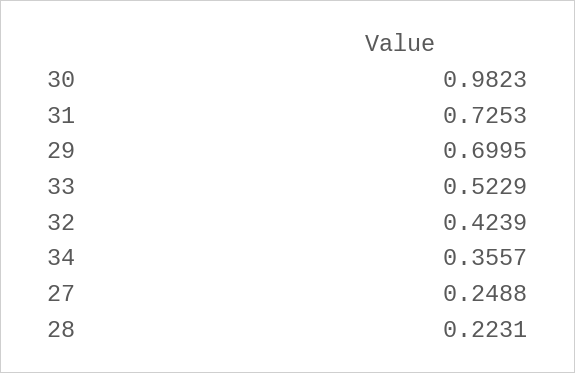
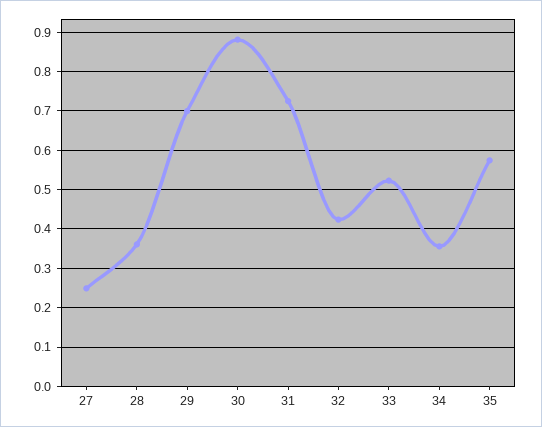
  {
-   "30": 0.9823,
+   "30": 0.88,
    "31": 0.7253,
    "29": 0.6995,
    "33": 0.5229,
    "32": 0.4239,
    "34": 0.3557,
    "27": 0.2488,
-   "28": 0.2231
+   "28": 0.36,
+   "35": 0.58
  }

